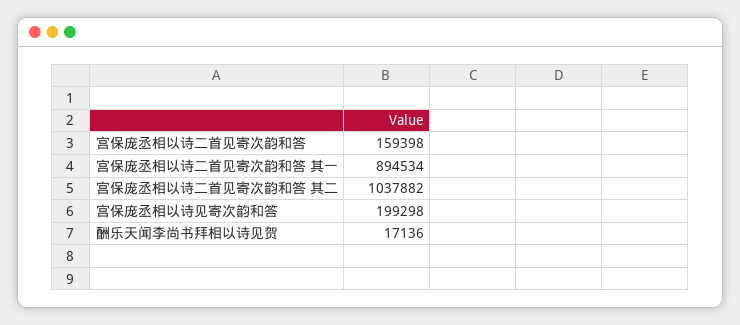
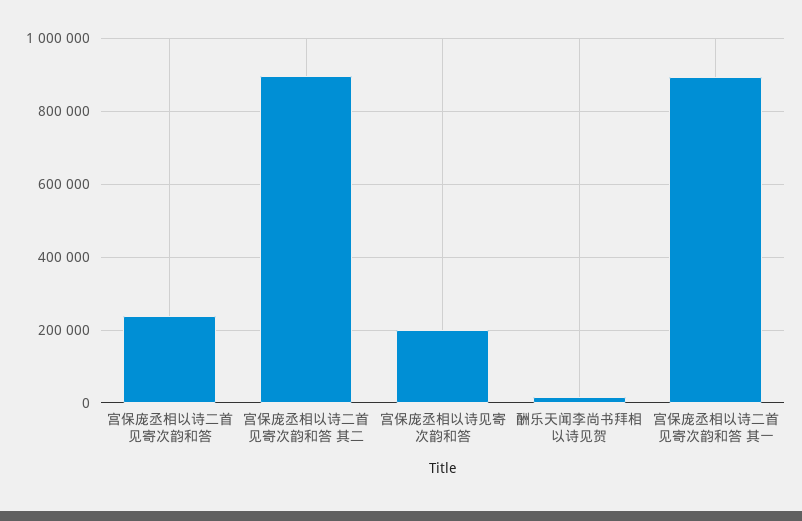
  {
-   "宫保庞丞相以诗二首见寄次韵和答": 159398,
+   "宫保庞丞相以诗二首见寄次韵和答": 240000,
    "宫保庞丞相以诗二首见寄次韵和答 其一": 894534,
-   "宫保庞丞相以诗二首见寄次韵和答 其二": 1037882,
+   "宫保庞丞相以诗二首见寄次韵和答 其二": 900000,
    "宫保庞丞相以诗见寄次韵和答": 199298,
    "酬乐天闻李尚书拜相以诗见贺": 17136
  }

